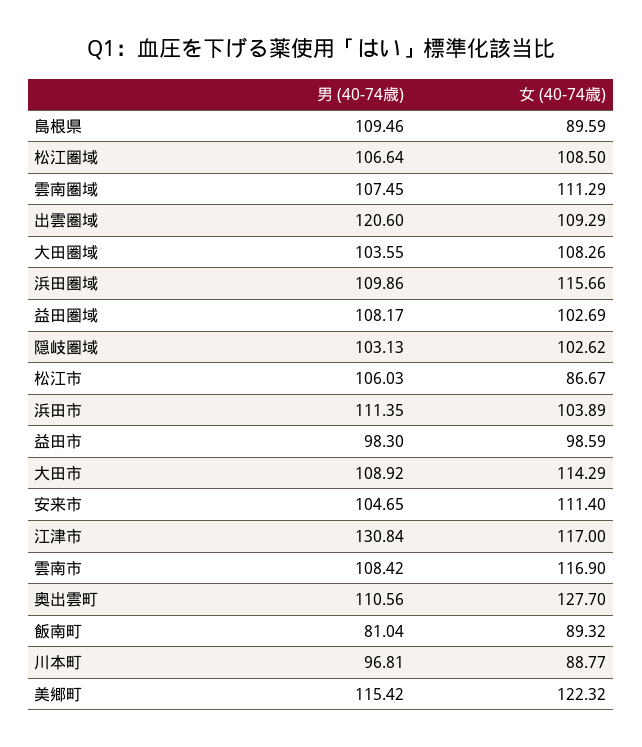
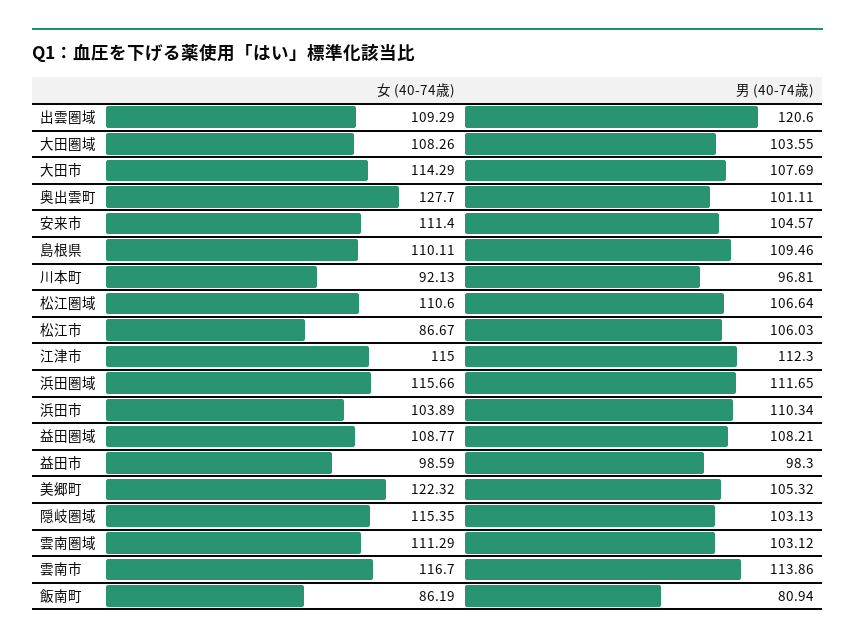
  {
    "男 (40-74歳)": {
      "島根県": 109.46,
      "松江圏域": 106.64,
-     "雲南圏域": 107.45,
+     "雲南圏域": 103.12,
      "出雲圏域": 120.6,
      "大田圏域": 103.55,
-     "浜田圏域": 109.86,
+     "浜田圏域": 111.65,
-     "益田圏域": 108.17,
+     "益田圏域": 108.21,
      "隠岐圏域": 103.13,
      "松江市": 106.03,
-     "浜田市": 111.35,
+     "浜田市": 110.34,
      "益田市": 98.3,
-     "大田市": 108.92,
+     "大田市": 107.69,
-     "安来市": 104.65,
+     "安来市": 104.57,
-     "江津市": 130.84,
+     "江津市": 112.3,
-     "雲南市": 108.42,
+     "雲南市": 113.86,
-     "奥出雲町": 110.56,
+     "奥出雲町": 101.11,
-     "飯南町": 81.04,
+     "飯南町": 80.94,
      "川本町": 96.81,
-     "美郷町": 115.42
+     "美郷町": 105.32
    },
    "女 (40-74歳)": {
-     "島根県": 89.59,
+     "島根県": 110.11,
-     "松江圏域": 108.5,
+     "松江圏域": 110.6,
      "雲南圏域": 111.29,
      "出雲圏域": 109.29,
      "大田圏域": 108.26,
      "浜田圏域": 115.66,
-     "益田圏域": 102.69,
+     "益田圏域": 108.77,
-     "隠岐圏域": 102.62,
+     "隠岐圏域": 115.35,
      "松江市": 86.67,
      "浜田市": 103.89,
      "益田市": 98.59,
      "大田市": 114.29,
      "安来市": 111.4,
-     "江津市": 117,
+     "江津市": 115,
-     "雲南市": 116.9,
+     "雲南市": 116.7,
      "奥出雲町": 127.7,
-     "飯南町": 89.32,
+     "飯南町": 86.19,
-     "川本町": 88.77,
+     "川本町": 92.13,
      "美郷町": 122.32
    }
  }

